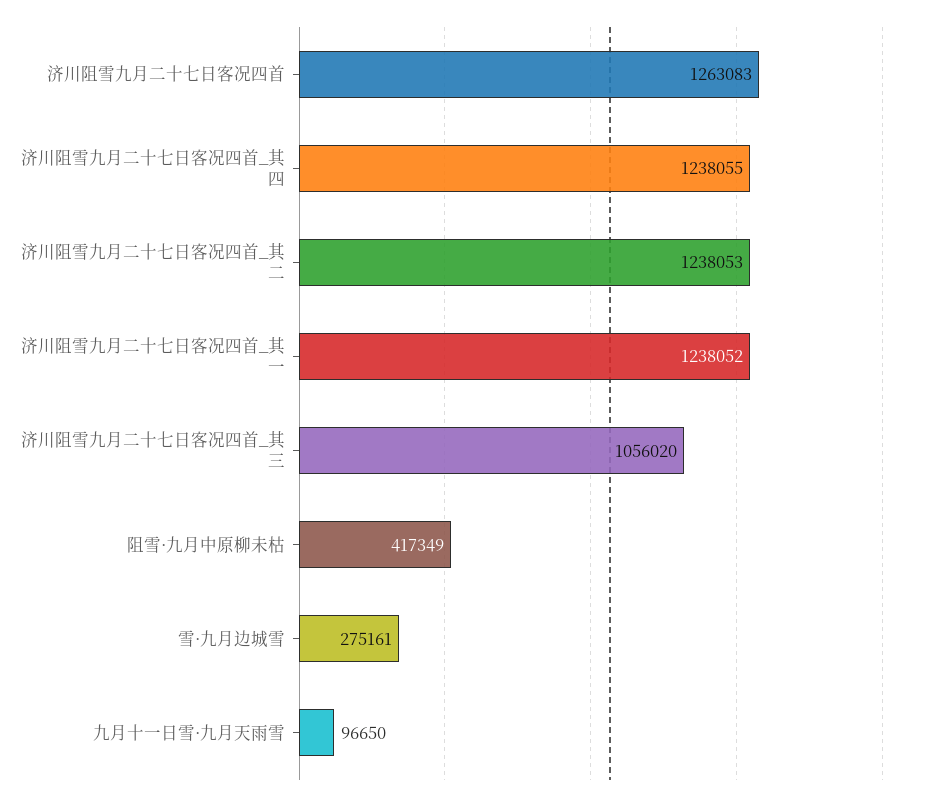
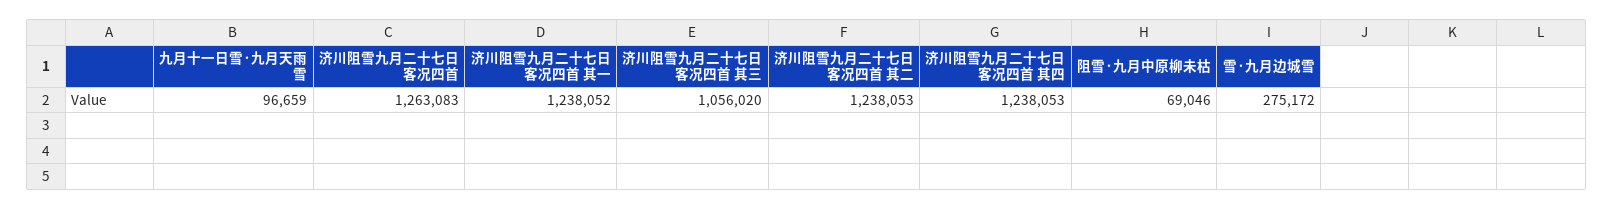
  {
    "济川阻雪九月二十七日客况四首": 1263083,
-   "济川阻雪九月二十七日客况四首_其四": 1238055,
+   "济川阻雪九月二十七日客况四首_其四": 1238053,
    "济川阻雪九月二十七日客况四首_其二": 1238053,
    "济川阻雪九月二十七日客况四首_其一": 1238052,
    "济川阻雪九月二十七日客况四首_其三": 1056020,
-   "阻雪·九月中原柳未枯": 417349,
+   "阻雪·九月中原柳未枯": 69046,
-   "雪·九月边城雪": 275161,
+   "雪·九月边城雪": 275172,
-   "九月十一日雪·九月天雨雪": 96650
+   "九月十一日雪·九月天雨雪": 96659
  }

